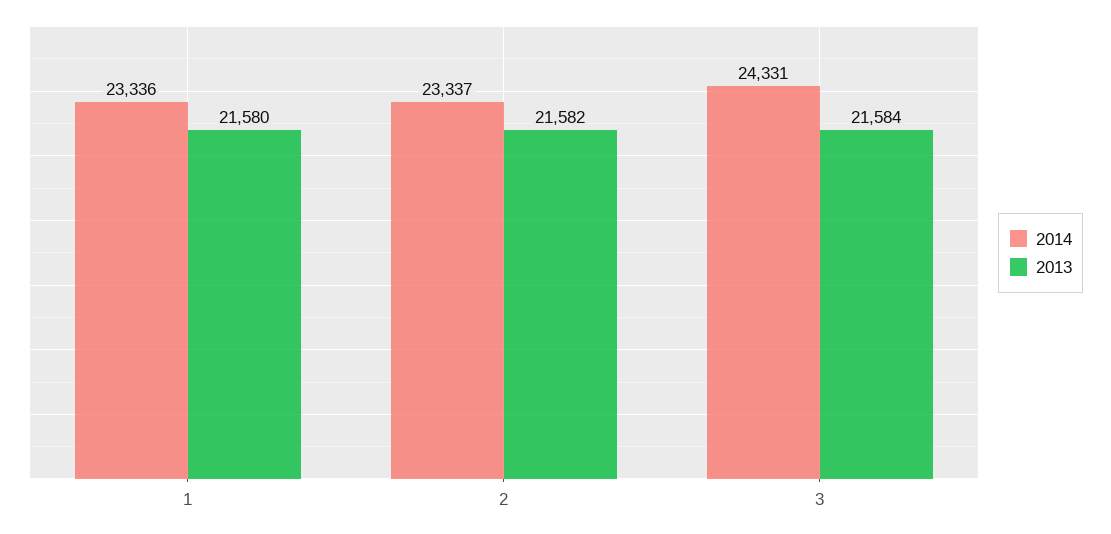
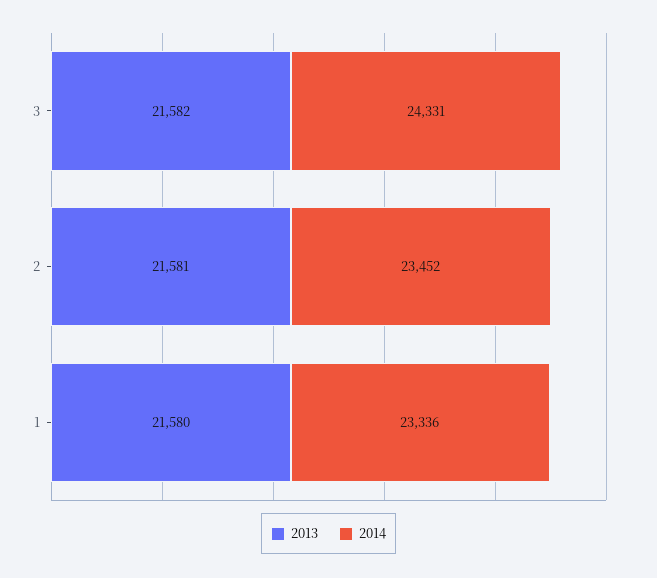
  {
    "2014": {
      "1": 23336,
-     "2": 23337,
+     "2": 23452,
      "3": 24331
    },
    "2013": {
      "1": 21580,
-     "2": 21582,
+     "2": 21581,
-     "3": 21584
+     "3": 21582
    }
  }

